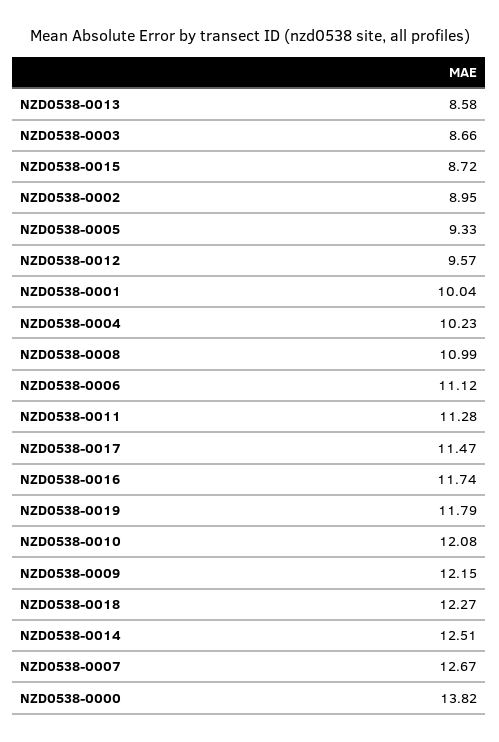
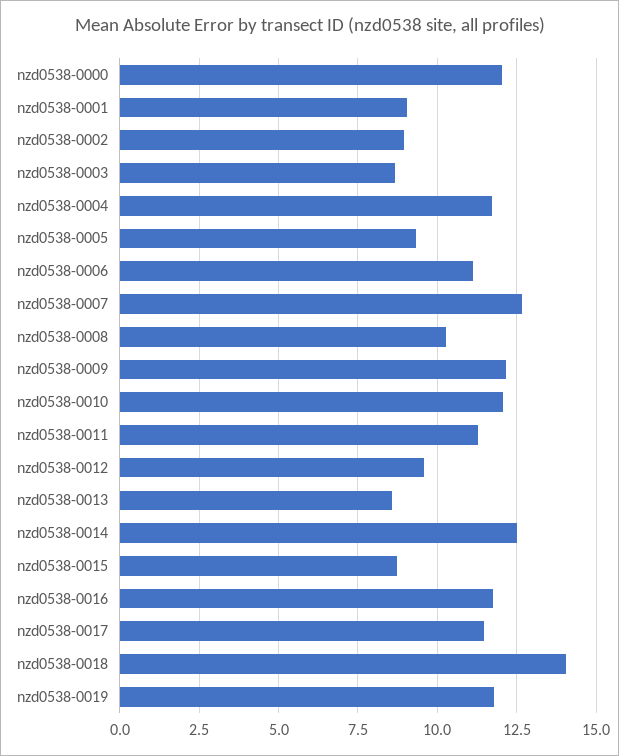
  {
    "NZD0538-0013": 8.58,
    "NZD0538-0003": 8.66,
    "NZD0538-0015": 8.72,
    "NZD0538-0002": 8.95,
    "NZD0538-0005": 9.33,
    "NZD0538-0012": 9.57,
-   "NZD0538-0001": 10.04,
+   "NZD0538-0001": 9,
-   "NZD0538-0004": 10.23,
+   "NZD0538-0004": 11.75,
-   "NZD0538-0008": 10.99,
+   "NZD0538-0008": 10.25,
    "NZD0538-0006": 11.12,
    "NZD0538-0011": 11.28,
    "NZD0538-0017": 11.47,
    "NZD0538-0016": 11.74,
    "NZD0538-0019": 11.79,
    "NZD0538-0010": 12.08,
    "NZD0538-0009": 12.15,
-   "NZD0538-0018": 12.27,
+   "NZD0538-0018": 14,
    "NZD0538-0014": 12.51,
    "NZD0538-0007": 12.67,
-   "NZD0538-0000": 13.82
+   "NZD0538-0000": 12
  }

